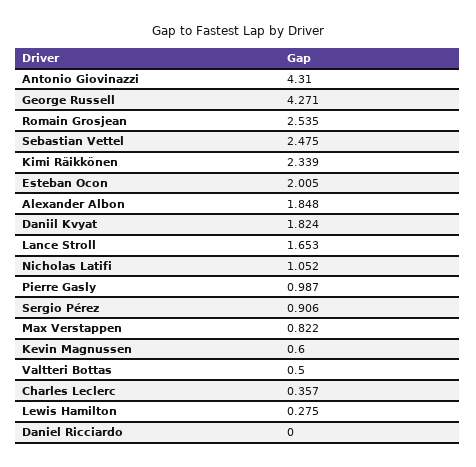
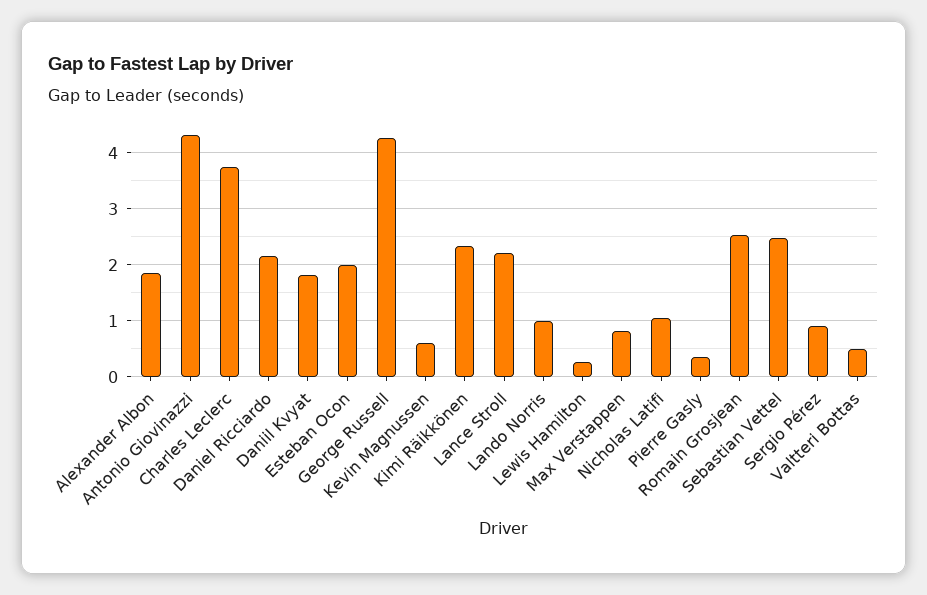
  {
    "Antonio Giovinazzi": 4.31,
    "George Russell": 4.271,
    "Romain Grosjean": 2.535,
    "Sebastian Vettel": 2.475,
    "Kimi Räikkönen": 2.339,
    "Esteban Ocon": 2.005,
    "Alexander Albon": 1.848,
    "Daniil Kvyat": 1.824,
-   "Lance Stroll": 1.653,
+   "Lance Stroll": 2.2,
    "Nicholas Latifi": 1.052,
-   "Pierre Gasly": 0.987,
+   "Pierre Gasly": 0.4,
    "Sergio Pérez": 0.906,
    "Max Verstappen": 0.822,
    "Kevin Magnussen": 0.6,
    "Valtteri Bottas": 0.5,
-   "Charles Leclerc": 0.357,
+   "Charles Leclerc": 3.8,
    "Lewis Hamilton": 0.275,
-   "Daniel Ricciardo": 0
+   "Daniel Ricciardo": 2.2,
+   "Lando Norris": 1
  }

